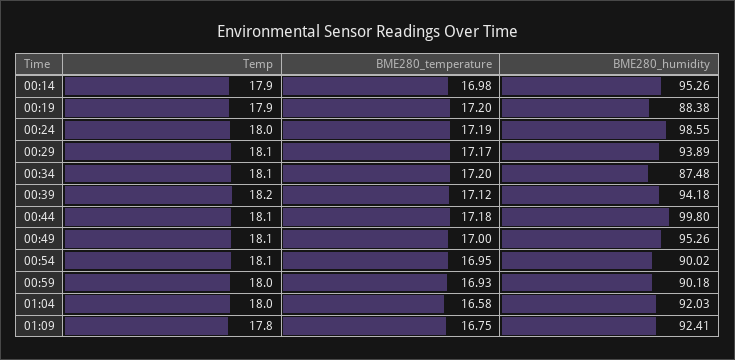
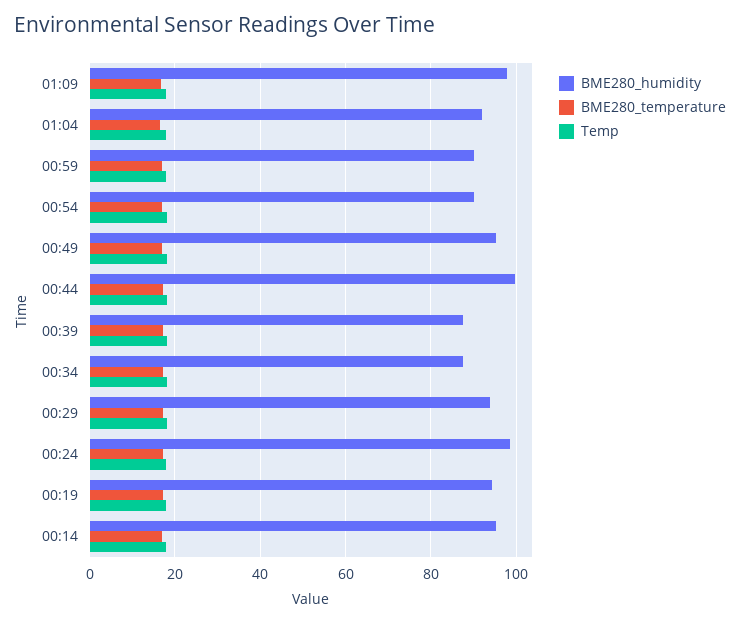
  {
    "Temp": {
      "00:14": 17.9,
      "00:19": 17.9,
      "00:24": 18,
      "00:29": 18.1,
      "00:34": 18.1,
      "00:39": 18.2,
      "00:44": 18.1,
      "00:49": 18.1,
      "00:54": 18.1,
      "00:59": 18,
      "01:04": 18,
      "01:09": 17.8
    },
    "BME280_temperature": {
      "00:14": 16.98,
      "00:19": 17.2,
      "00:24": 17.19,
      "00:29": 17.17,
      "00:34": 17.2,
      "00:39": 17.12,
      "00:44": 17.18,
      "00:49": 17,
      "00:54": 16.95,
      "00:59": 16.93,
      "01:04": 16.58,
      "01:09": 16.75
    },
    "BME280_humidity": {
      "00:14": 95.26,
-     "00:19": 88.38,
+     "00:19": 94,
      "00:24": 98.55,
      "00:29": 93.89,
      "00:34": 87.48,
-     "00:39": 94.18,
+     "00:39": 88,
      "00:44": 99.8,
      "00:49": 95.26,
      "00:54": 90.02,
      "00:59": 90.18,
      "01:04": 92.03,
-     "01:09": 92.41
+     "01:09": 98
    }
  }

